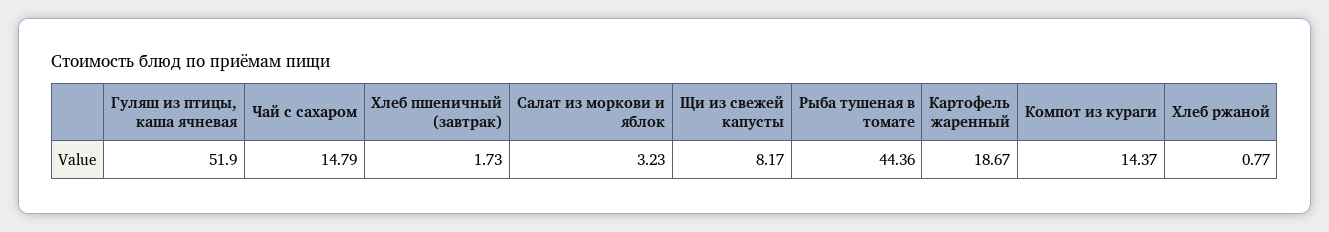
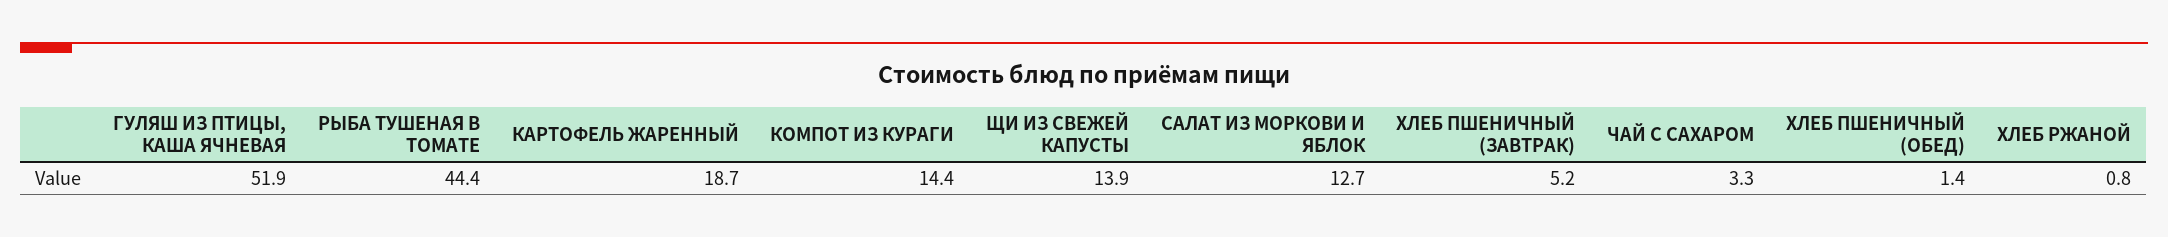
  {
    "Гуляш из птицы, каша ячневая": 51.9,
-   "Чай с сахаром": 14.79,
+   "Чай с сахаром": 3.3,
-   "Хлеб пшеничный (завтрак)": 1.73,
+   "Хлеб пшеничный (завтрак)": 5.2,
-   "Салат из моркови и яблок": 3.23,
+   "Салат из моркови и яблок": 12.7,
-   "Щи из свежей капусты": 8.17,
+   "Щи из свежей капусты": 13.9,
    "Рыба тушеная в томате": 44.36,
    "Картофель жаренный": 18.67,
    "Компот из кураги": 14.37,
-   "Хлеб ржаной": 0.77
+   "Хлеб ржаной": 0.77,
+   "ХЛЕБ ПШЕНИЧНЫЙ (ОБЕД)": 1.4
  }

